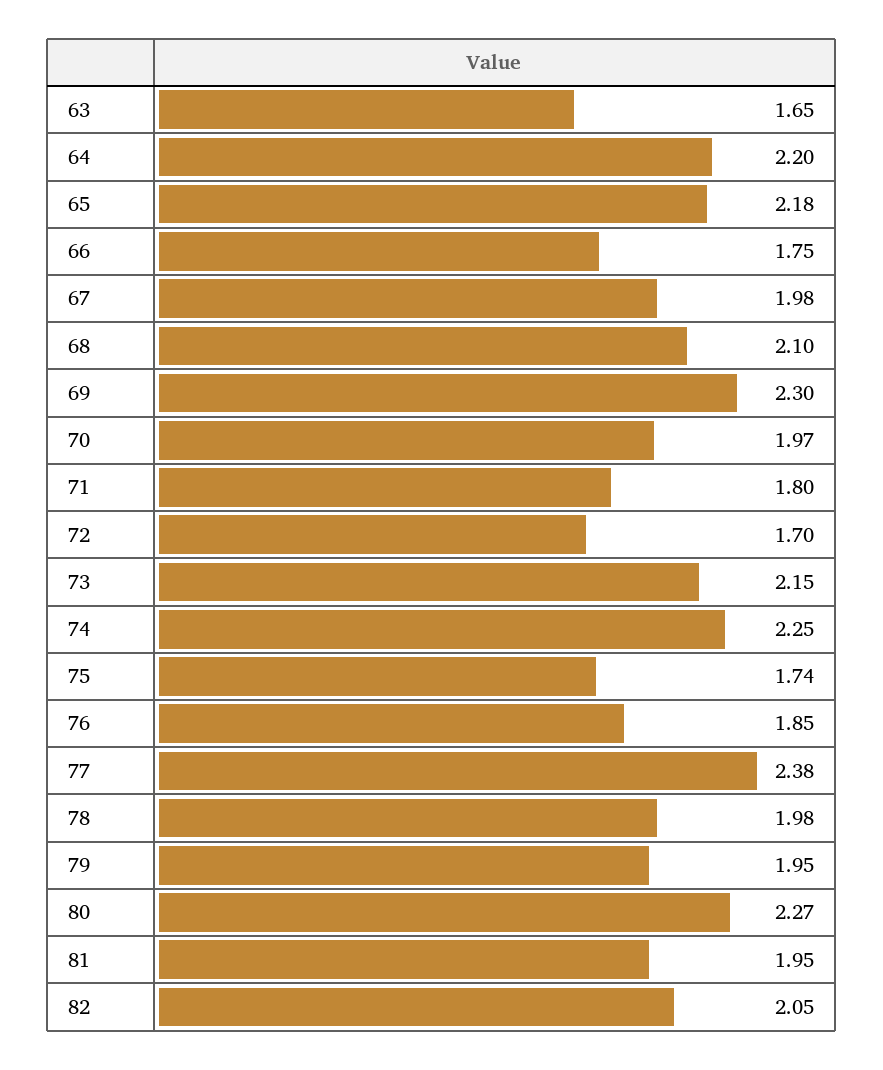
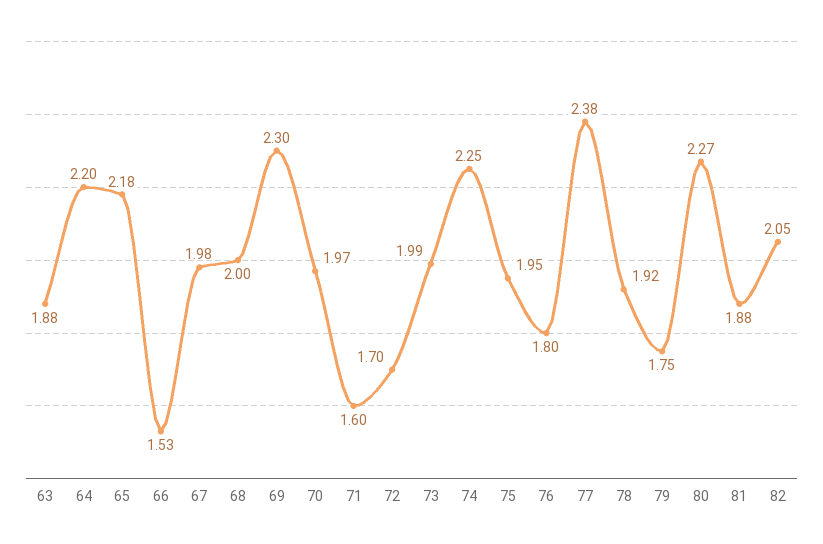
  {
-   "63": 1.65,
+   "63": 1.88,
    "64": 2.2,
    "65": 2.18,
-   "66": 1.75,
+   "66": 1.53,
    "67": 1.98,
-   "68": 2.1,
+   "68": 2,
    "69": 2.3,
    "70": 1.97,
-   "71": 1.8,
+   "71": 1.6,
    "72": 1.7,
-   "73": 2.15,
+   "73": 1.99,
    "74": 2.25,
-   "75": 1.74,
+   "75": 1.95,
-   "76": 1.85,
+   "76": 1.8,
    "77": 2.38,
-   "78": 1.98,
+   "78": 1.92,
-   "79": 1.95,
+   "79": 1.75,
    "80": 2.27,
-   "81": 1.95,
+   "81": 1.88,
    "82": 2.05
  }

